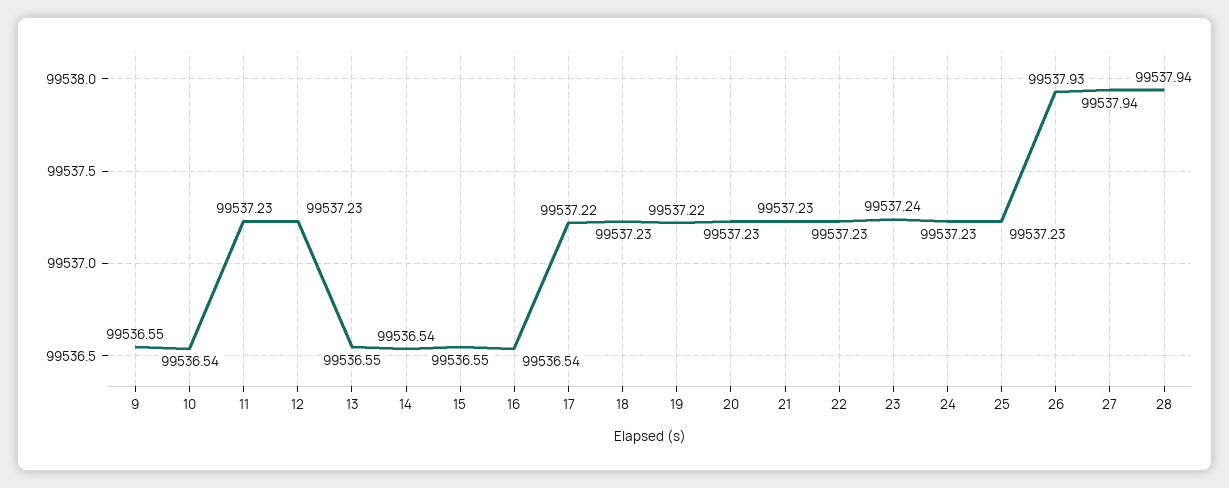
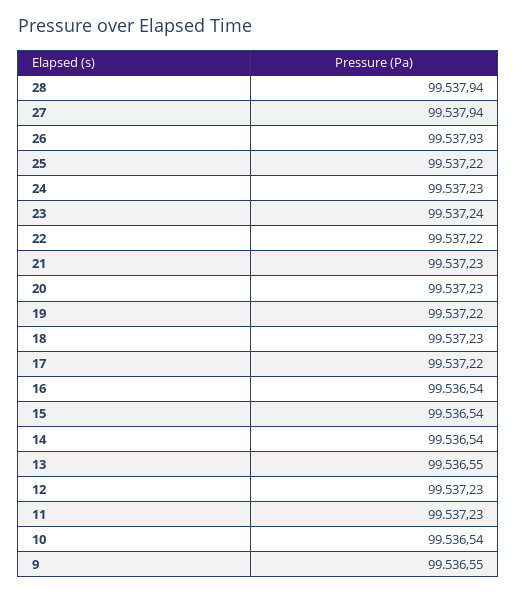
  {
    "9": 99536.55,
    "10": 99536.54,
    "11": 99537.23,
    "12": 99537.23,
    "13": 99536.55,
    "14": 99536.54,
-   "15": 99536.55,
+   "15": 99536.54,
    "16": 99536.54,
    "17": 99537.22,
    "18": 99537.23,
    "19": 99537.22,
    "20": 99537.23,
    "21": 99537.23,
-   "22": 99537.23,
+   "22": 99537.22,
    "23": 99537.24,
    "24": 99537.23,
-   "25": 99537.23,
+   "25": 99537.22,
    "26": 99537.93,
    "27": 99537.94,
    "28": 99537.94
  }

